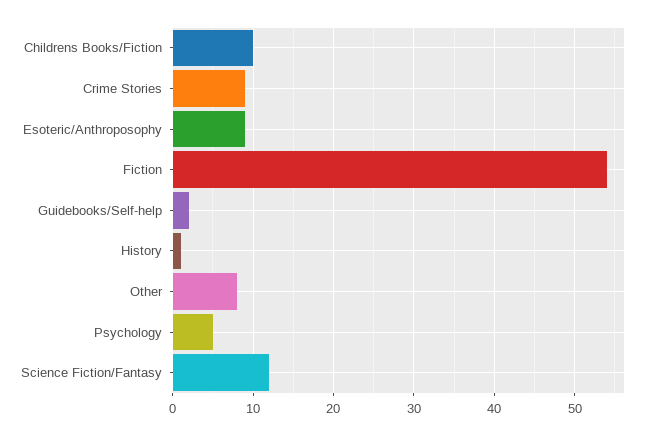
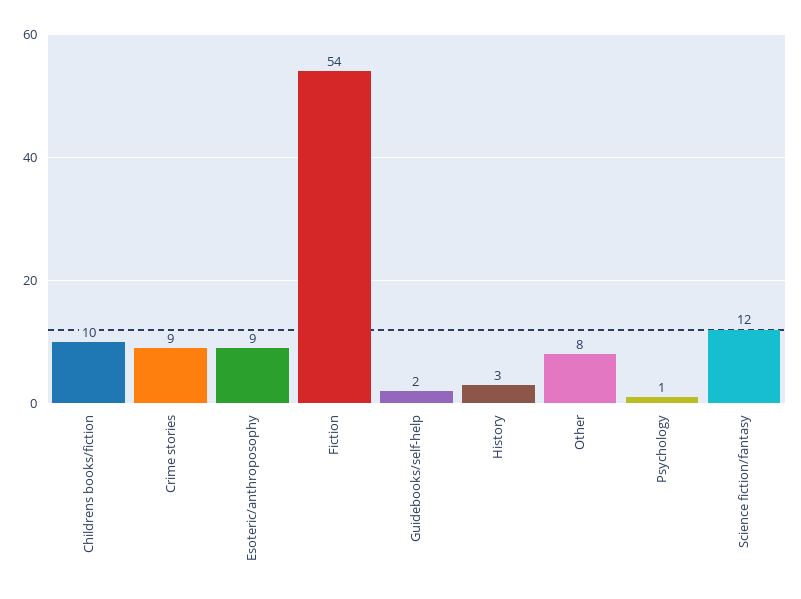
  {
    "Childrens Books/Fiction": 10,
    "Crime Stories": 9,
    "Esoteric/Anthroposophy": 9,
    "Fiction": 54,
    "Guidebooks/Self-help": 2,
-   "History": 1,
+   "History": 3,
    "Other": 8,
-   "Psychology": 5,
+   "Psychology": 1,
    "Science Fiction/Fantasy": 12
  }

